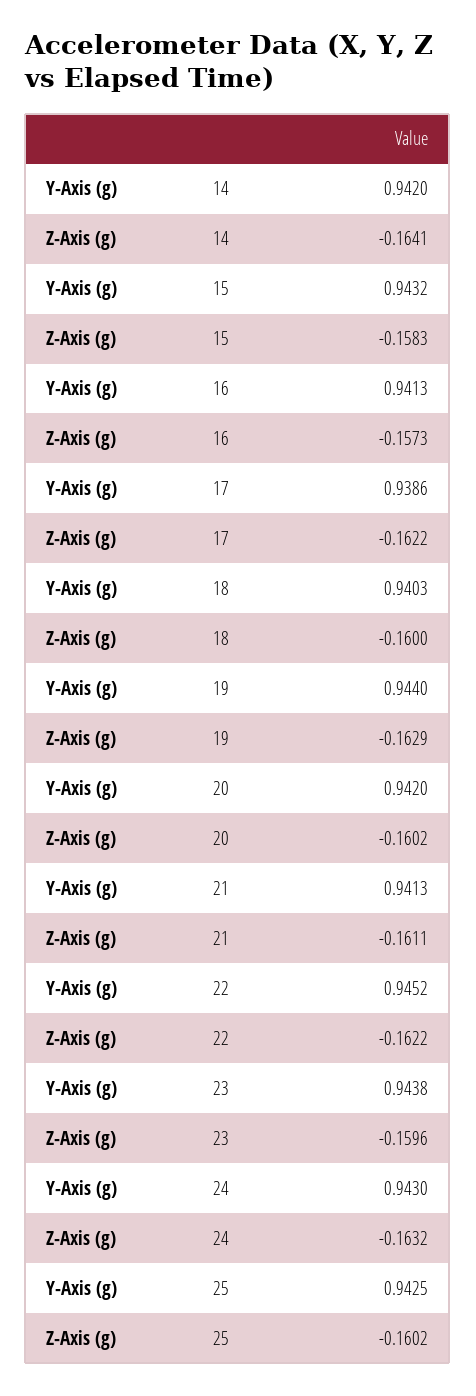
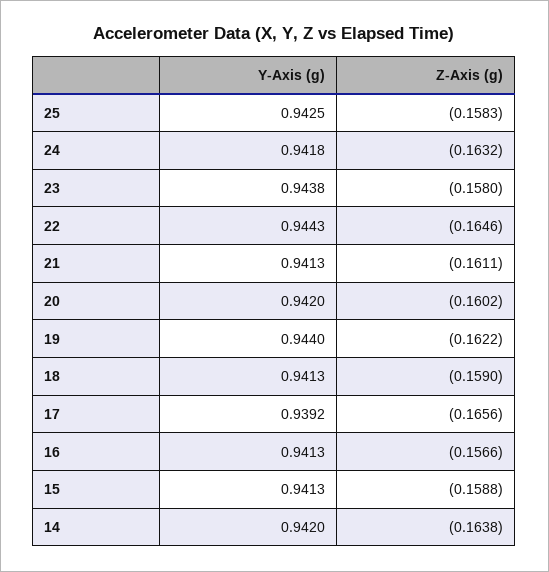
  {
    "Y-Axis (g)": {
      "14": 0.942,
-     "15": 0.9432,
+     "15": 0.9413,
      "16": 0.9413,
-     "17": 0.9386,
+     "17": 0.9392,
-     "18": 0.9403,
+     "18": 0.9413,
      "19": 0.944,
      "20": 0.942,
      "21": 0.9413,
-     "22": 0.9452,
+     "22": 0.9443,
      "23": 0.9438,
-     "24": 0.943,
+     "24": 0.9418,
      "25": 0.9425
    },
    "Z-Axis (g)": {
-     "14": -0.1641,
+     "14": -0.1638,
-     "15": -0.1583,
+     "15": -0.1588,
-     "16": -0.1573,
+     "16": -0.1566,
-     "17": -0.1622,
+     "17": -0.1656,
-     "18": -0.16,
+     "18": -0.159,
-     "19": -0.1629,
+     "19": -0.1622,
      "20": -0.1602,
      "21": -0.1611,
-     "22": -0.1622,
+     "22": -0.1646,
-     "23": -0.1596,
+     "23": -0.158,
      "24": -0.1632,
-     "25": -0.1602
+     "25": -0.1583
    }
  }

